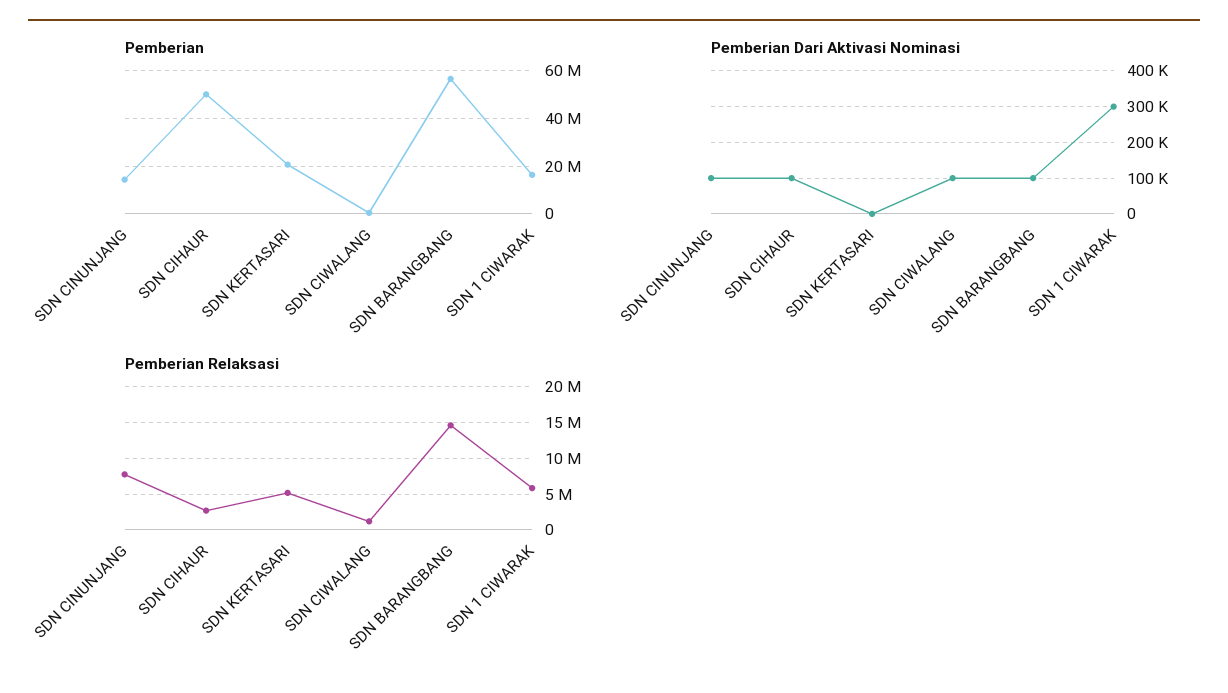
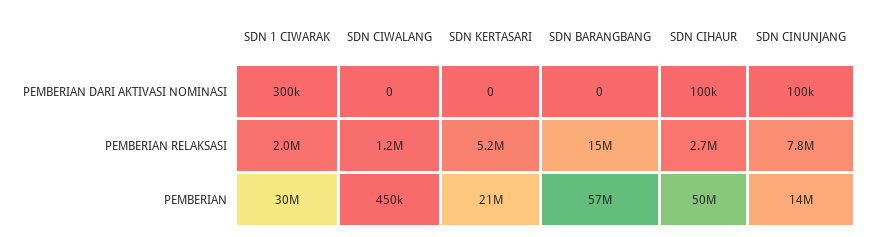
  {
    "Pemberian": {
      "SDN CINUNJANG": 14000000,
      "SDN CIHAUR": 50000000,
      "SDN KERTASARI": 21000000,
      "SDN CIWALANG": 450000,
      "SDN BARANGBANG": 57000000,
-     "SDN 1 CIWARAK": 15000000
+     "SDN 1 CIWARAK": 30000000
    },
    "Pemberian Dari Aktivasi Nominasi": {
      "SDN CINUNJANG": 100000,
      "SDN CIHAUR": 100000,
      "SDN KERTASARI": 0,
-     "SDN CIWALANG": 100000,
+     "SDN CIWALANG": 0,
-     "SDN BARANGBANG": 100000,
+     "SDN BARANGBANG": 0,
      "SDN 1 CIWARAK": 300000
    },
    "Pemberian Relaksasi": {
      "SDN CINUNJANG": 7800000,
      "SDN CIHAUR": 2700000,
      "SDN KERTASARI": 5200000,
      "SDN CIWALANG": 1200000,
      "SDN BARANGBANG": 15000000,
-     "SDN 1 CIWARAK": 6000000
+     "SDN 1 CIWARAK": 2000000
    }
  }

